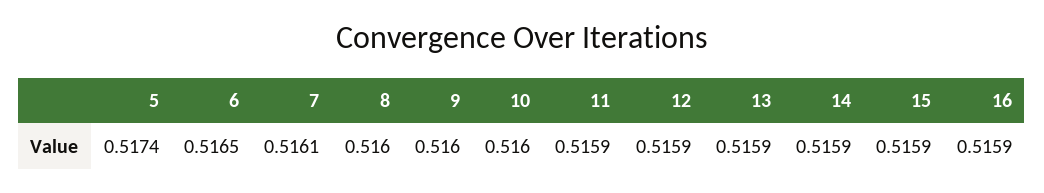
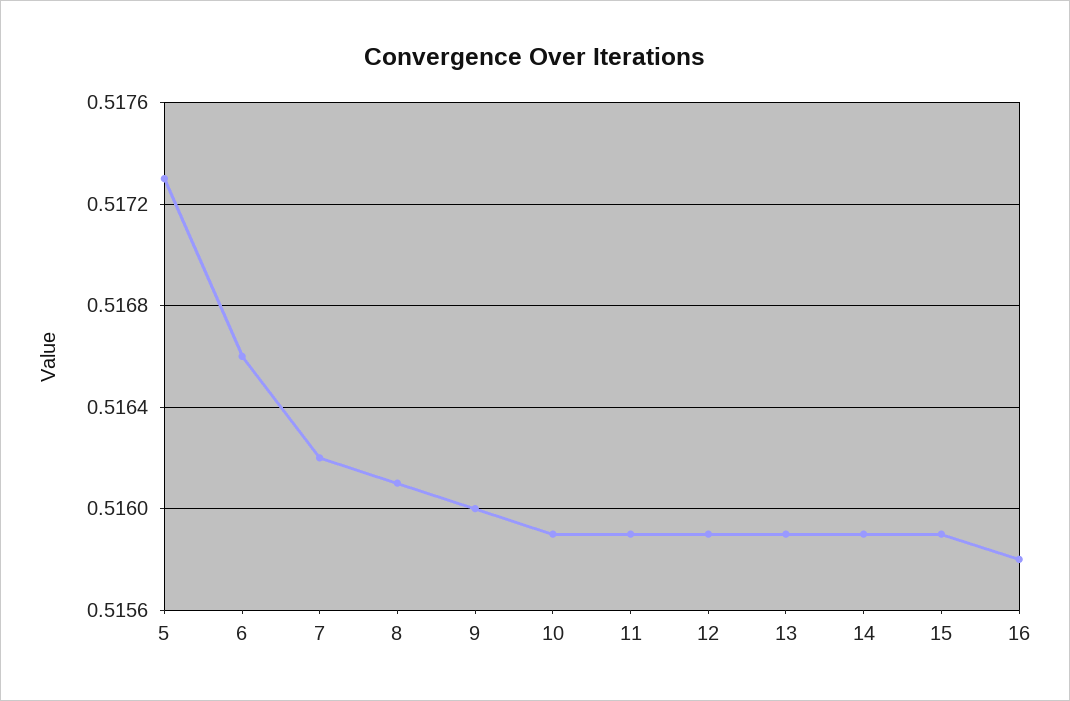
  {
-   "5": 0.5174,
+   "5": 0.5173,
-   "6": 0.5165,
+   "6": 0.5166,
-   "7": 0.5161,
+   "7": 0.5162,
-   "8": 0.516,
+   "8": 0.5161,
    "9": 0.516,
-   "10": 0.516,
+   "10": 0.5159,
    "11": 0.5159,
    "12": 0.5159,
    "13": 0.5159,
    "14": 0.5159,
    "15": 0.5159,
-   "16": 0.5159
+   "16": 0.5158
  }

